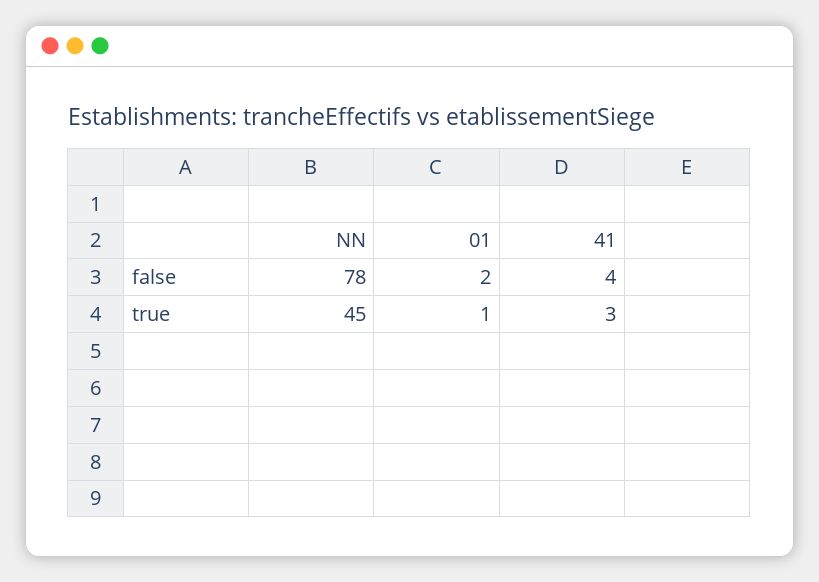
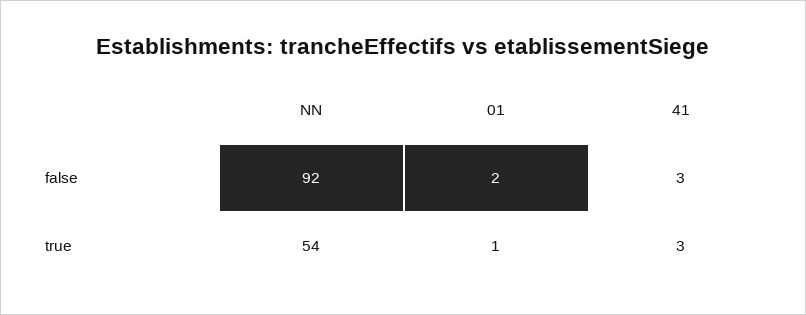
  {
    "NN": {
-     "false": 78,
+     "false": 92,
-     "true": 45
+     "true": 54
    },
    "01": {
      "false": 2,
      "true": 1
    },
    "41": {
-     "false": 4,
+     "false": 3,
      "true": 3
    }
  }

